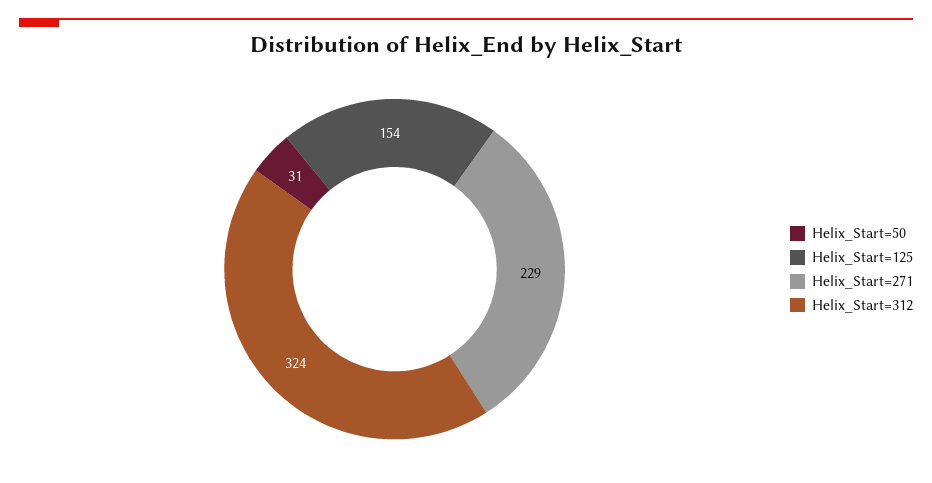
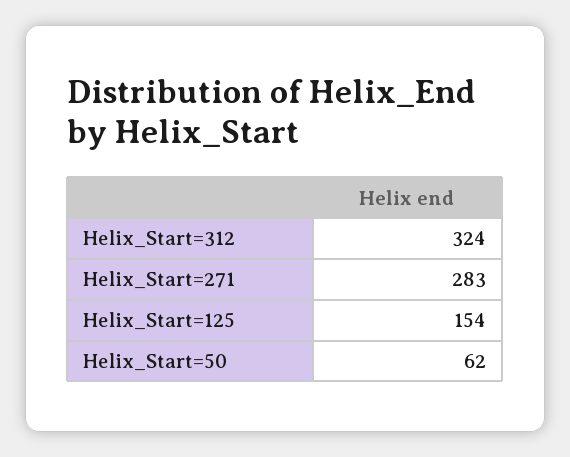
  {
-   "Helix_Start=50": 31,
+   "Helix_Start=50": 62,
    "Helix_Start=125": 154,
-   "Helix_Start=271": 229,
+   "Helix_Start=271": 283,
    "Helix_Start=312": 324
  }

